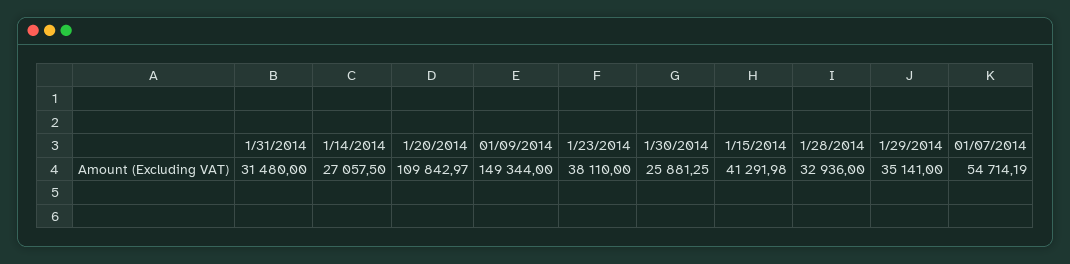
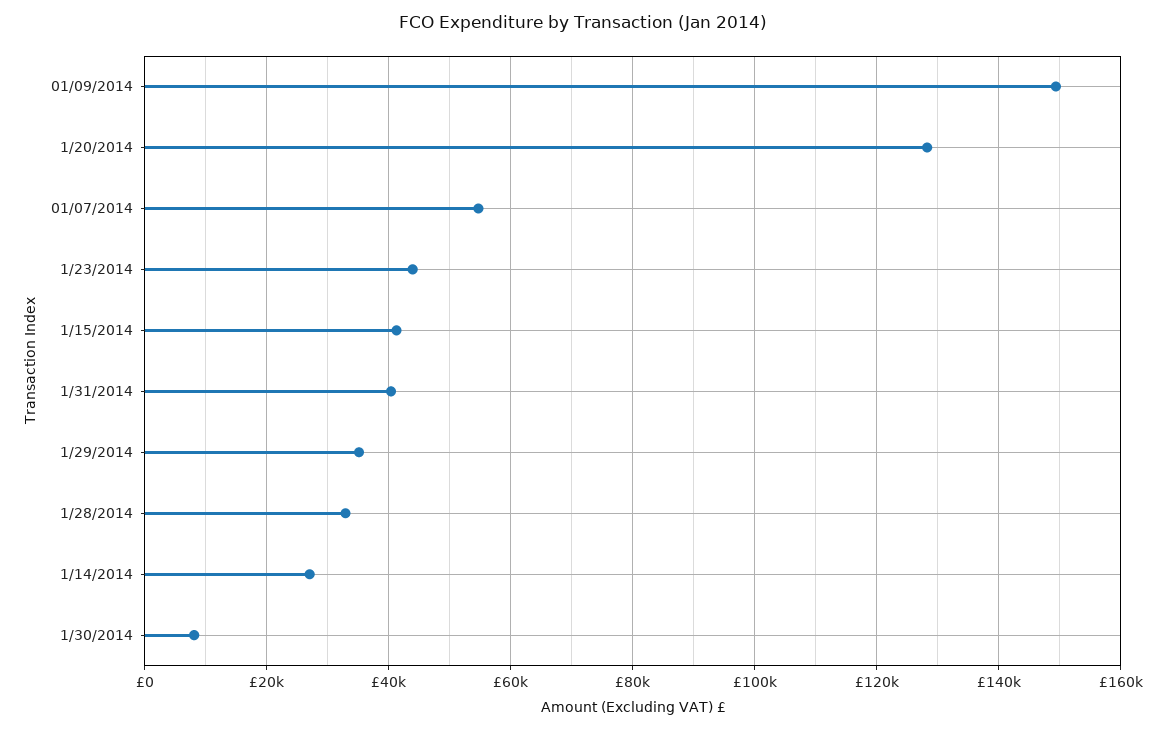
  {
-   "1/31/2014": 31480,
+   "1/31/2014": 40000,
    "1/14/2014": 27057.5,
-   "1/20/2014": 109842.97,
+   "1/20/2014": 128000,
    "01/09/2014": 149344,
-   "1/23/2014": 38110,
+   "1/23/2014": 44000,
-   "1/30/2014": 25881.25,
+   "1/30/2014": 8000,
    "1/15/2014": 41291.98,
    "1/28/2014": 32936,
    "1/29/2014": 35141,
    "01/07/2014": 54714.19
  }

